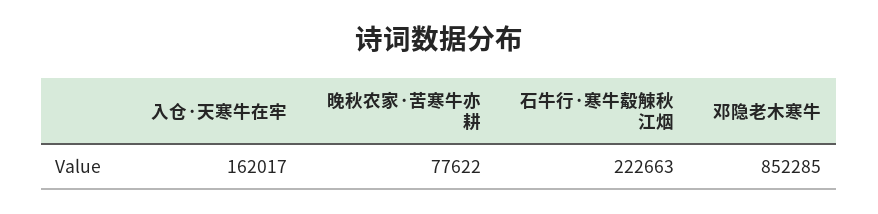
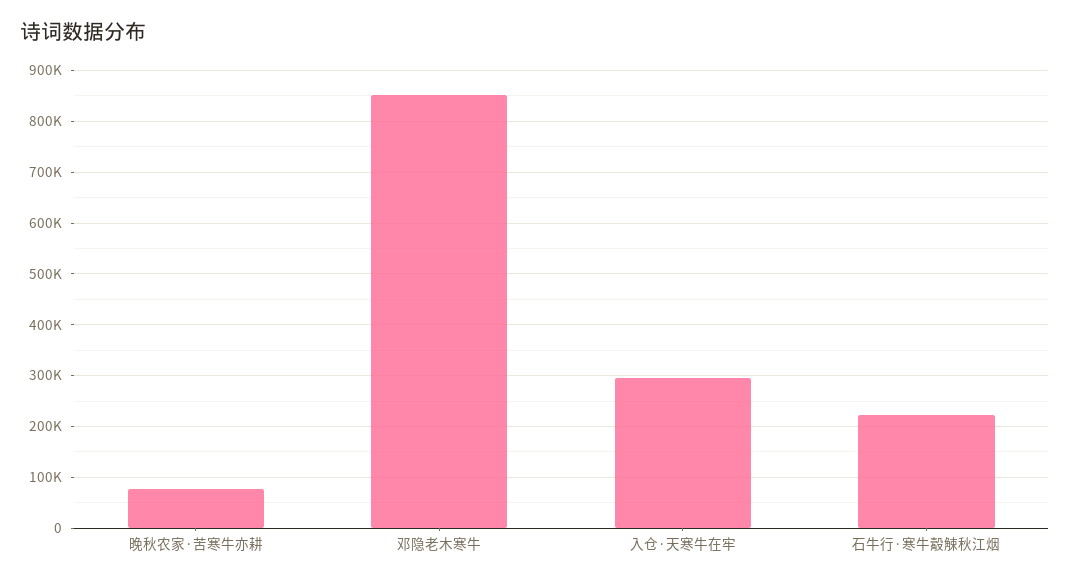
  {
-   "入仓·天寒牛在牢": 162017,
+   "入仓·天寒牛在牢": 300000,
    "晚秋农家·苦寒牛亦耕": 77622,
    "石牛行·寒牛觳觫秋江烟": 222663,
    "邓隐老木寒牛": 852285
  }

